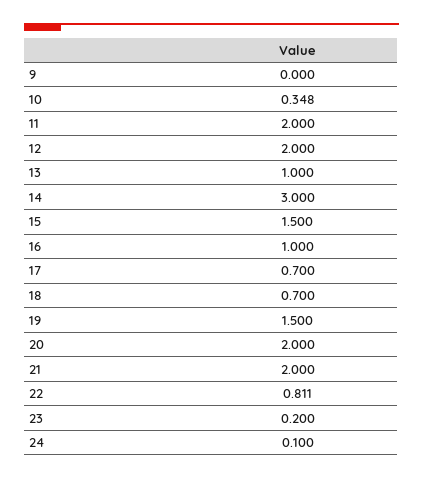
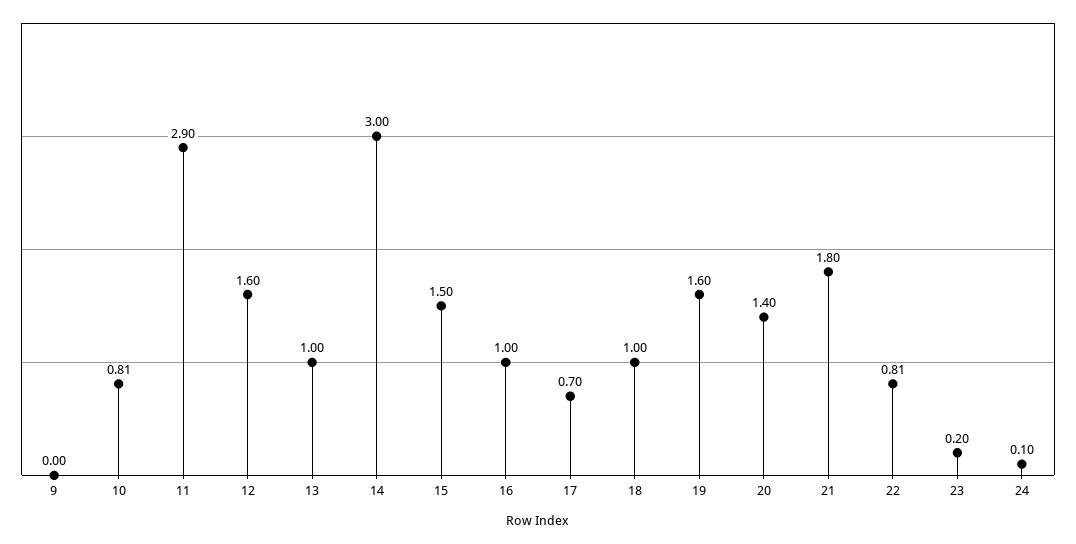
  {
    "9": 0,
-   "10": 0.348,
+   "10": 0.81,
-   "11": 2,
+   "11": 2.9,
-   "12": 2,
+   "12": 1.6,
    "13": 1,
    "14": 3,
    "15": 1.5,
    "16": 1,
    "17": 0.7,
-   "18": 0.7,
+   "18": 1,
-   "19": 1.5,
+   "19": 1.6,
-   "20": 2,
+   "20": 1.4,
-   "21": 2,
+   "21": 1.8,
    "22": 0.811,
    "23": 0.2,
    "24": 0.1
  }

